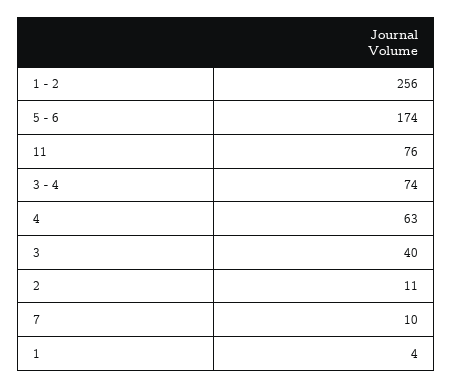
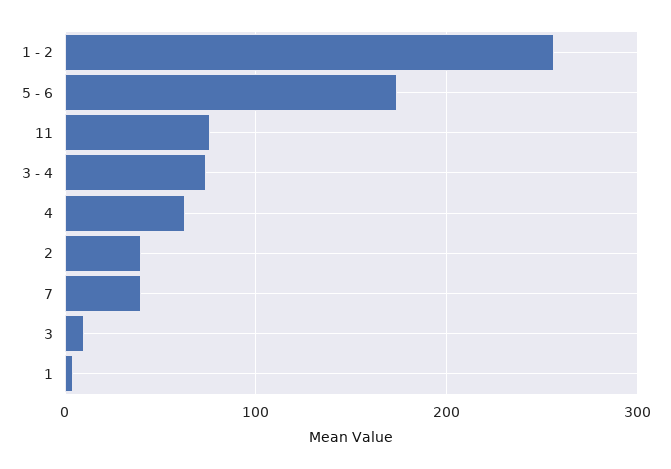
  {
    "1 - 2": 256,
    "5 - 6": 174,
    "11": 76,
    "3 - 4": 74,
    "4": 63,
-   "3": 40,
+   "3": 10,
-   "2": 11,
+   "2": 40,
-   "7": 10,
+   "7": 40,
    "1": 4
  }

